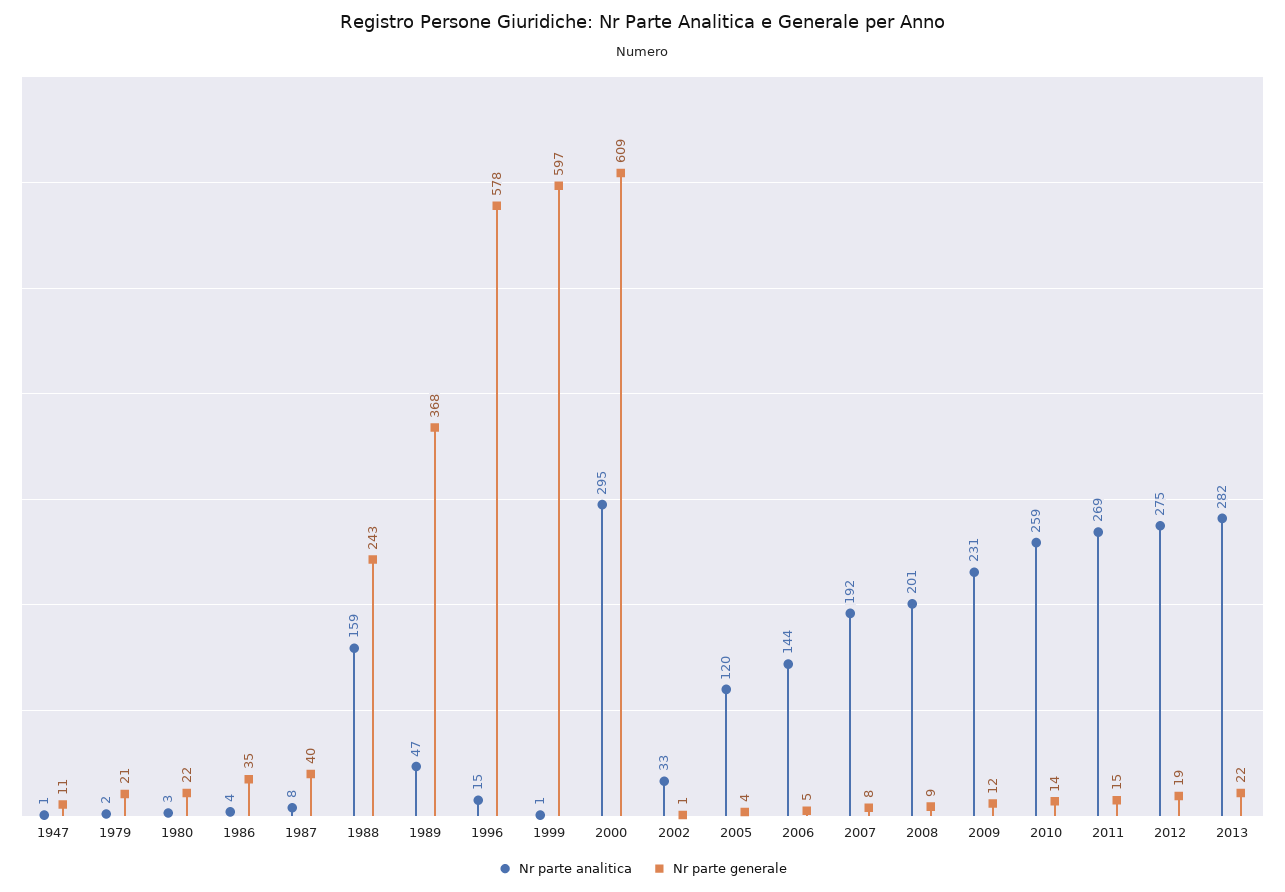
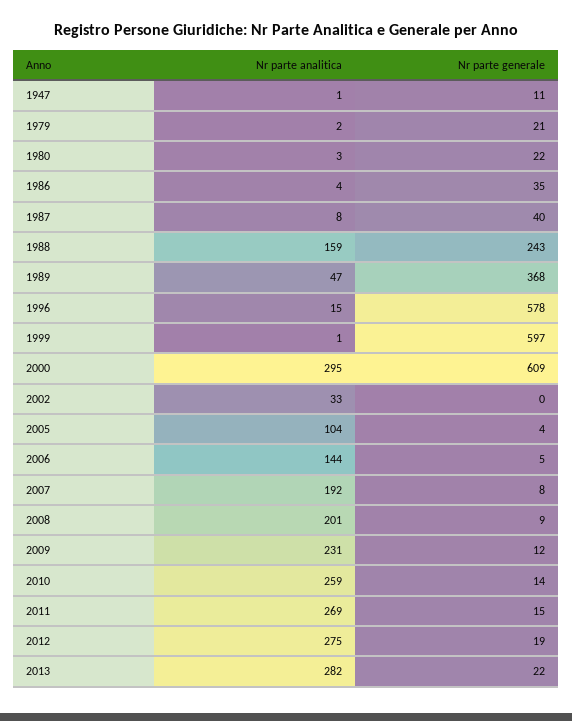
  {
    "Nr parte analitica": {
      "1947": 1,
      "1979": 2,
      "1980": 3,
      "1986": 4,
      "1987": 8,
      "1988": 159,
      "1989": 47,
      "1996": 15,
      "1999": 1,
      "2000": 295,
      "2002": 33,
-     "2005": 120,
+     "2005": 104,
      "2006": 144,
      "2007": 192,
      "2008": 201,
      "2009": 231,
      "2010": 259,
      "2011": 269,
      "2012": 275,
      "2013": 282
    },
    "Nr parte generale": {
      "1947": 11,
      "1979": 21,
      "1980": 22,
      "1986": 35,
      "1987": 40,
      "1988": 243,
      "1989": 368,
      "1996": 578,
      "1999": 597,
      "2000": 609,
-     "2002": 1,
+     "2002": 0,
      "2005": 4,
      "2006": 5,
      "2007": 8,
      "2008": 9,
      "2009": 12,
      "2010": 14,
      "2011": 15,
      "2012": 19,
      "2013": 22
    }
  }

